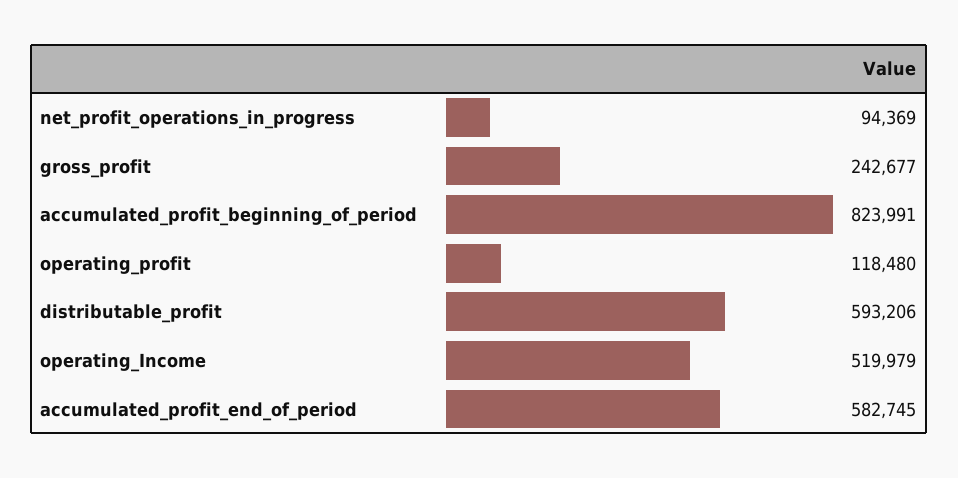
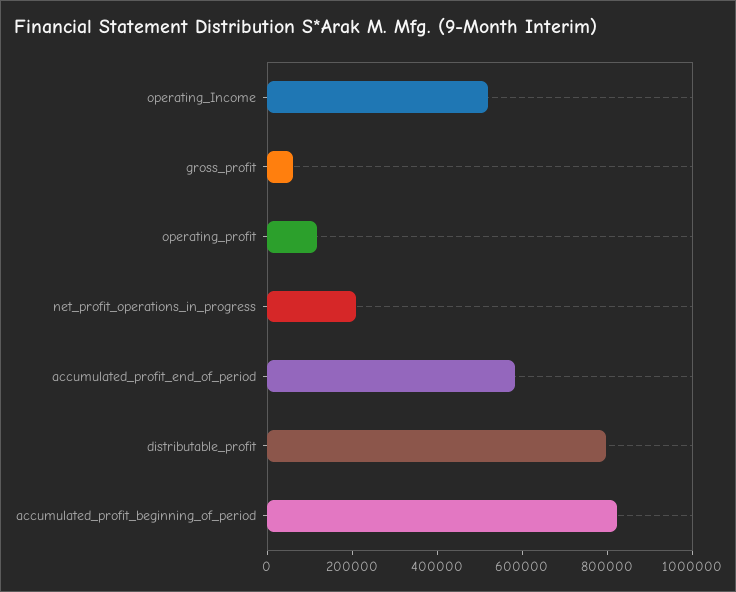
  {
-   "net_profit_operations_in_progress": 94369,
+   "net_profit_operations_in_progress": 200000,
-   "gross_profit": 242677,
+   "gross_profit": 50000,
    "accumulated_profit_beginning_of_period": 823991,
    "operating_profit": 118480,
-   "distributable_profit": 593206,
+   "distributable_profit": 800000,
    "operating_Income": 519979,
    "accumulated_profit_end_of_period": 582745
  }

